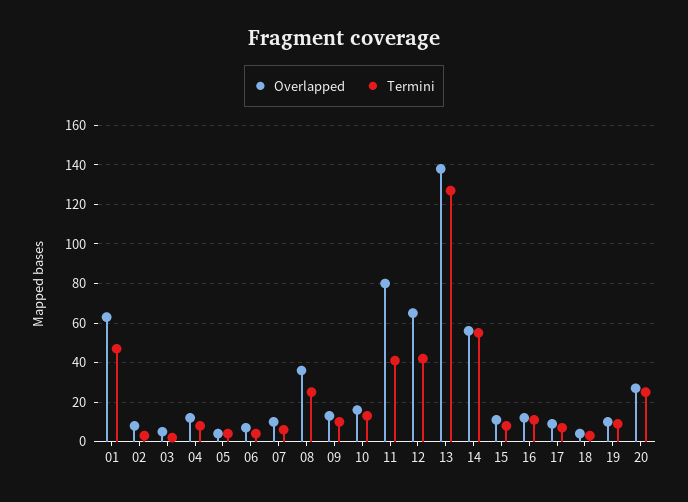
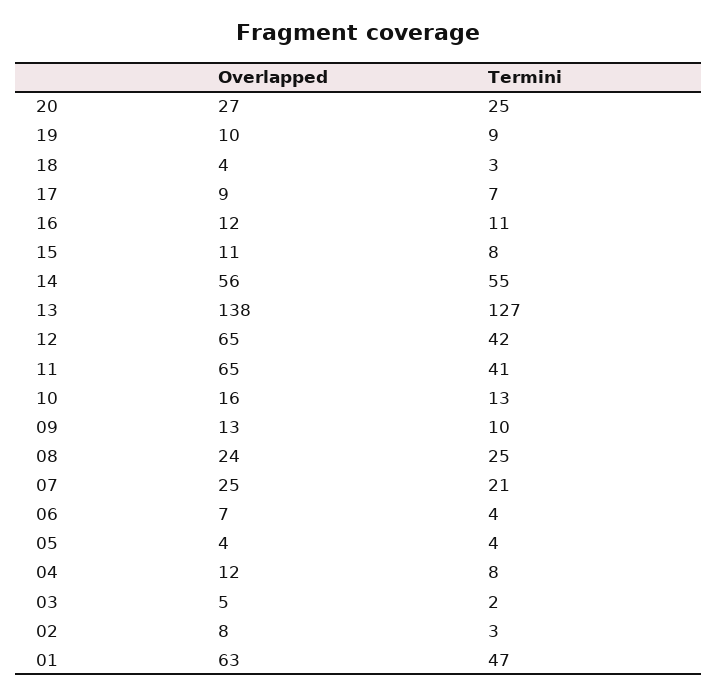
  {
    "Overlapped": {
      "01": 63,
      "02": 8,
      "03": 5,
      "04": 12,
      "05": 4,
      "06": 7,
-     "07": 10,
+     "07": 25,
-     "08": 35,
+     "08": 24,
      "09": 13,
      "10": 16,
-     "11": 80,
+     "11": 65,
      "12": 65,
      "13": 138,
      "14": 56,
      "15": 11,
      "16": 12,
      "17": 9,
      "18": 4,
      "19": 10,
      "20": 27
    },
    "Termini": {
      "01": 47,
      "02": 3,
      "03": 2,
      "04": 8,
      "05": 4,
      "06": 4,
-     "07": 5,
+     "07": 21,
      "08": 25,
      "09": 10,
      "10": 13,
      "11": 41,
      "12": 42,
      "13": 127,
      "14": 55,
      "15": 8,
      "16": 11,
      "17": 7,
      "18": 3,
      "19": 9,
      "20": 25
    }
  }

